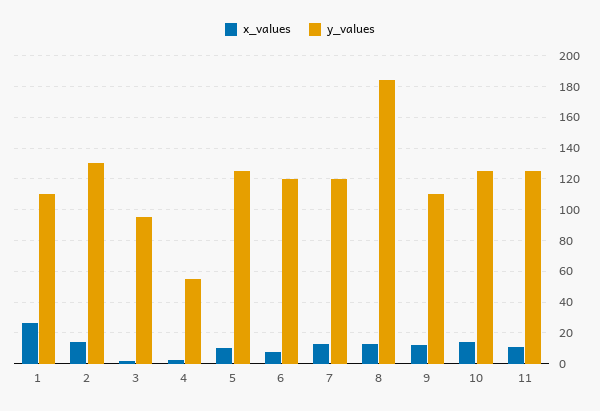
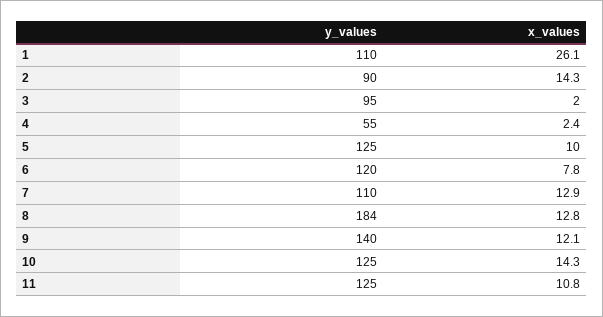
  {
    "x_values": {
      "1": 26.1,
      "2": 14.3,
      "3": 2,
      "4": 2.4,
      "5": 10,
      "6": 7.8,
      "7": 12.9,
      "8": 12.8,
      "9": 12.1,
      "10": 14.3,
      "11": 10.8
    },
    "y_values": {
      "1": 110,
-     "2": 130,
+     "2": 90,
      "3": 95,
      "4": 55,
      "5": 125,
      "6": 120,
-     "7": 120,
+     "7": 110,
      "8": 184,
-     "9": 110,
+     "9": 140,
      "10": 125,
      "11": 125
    }
  }

